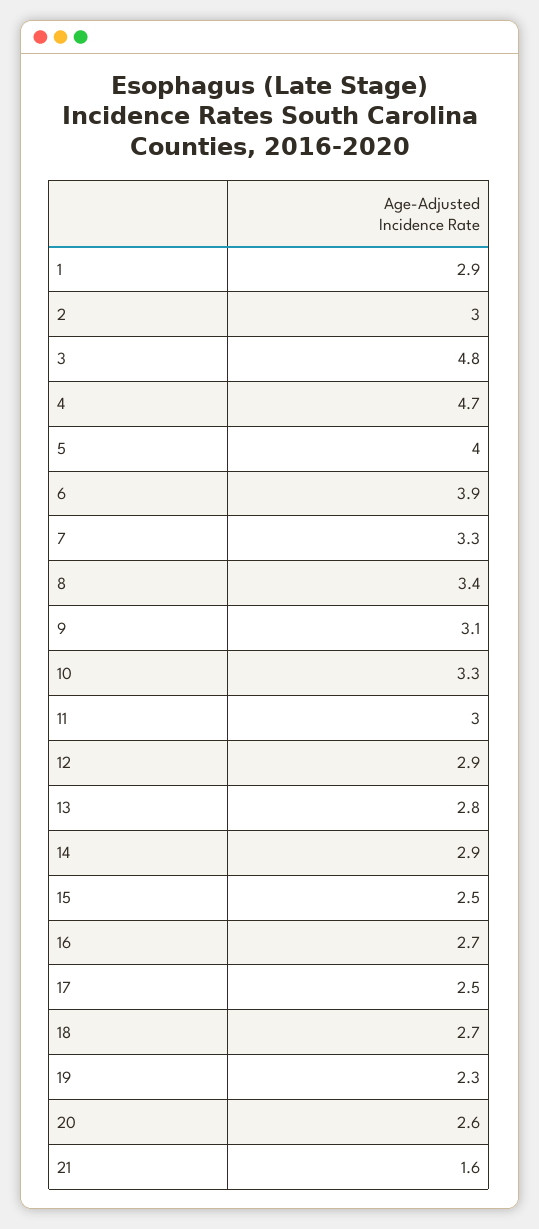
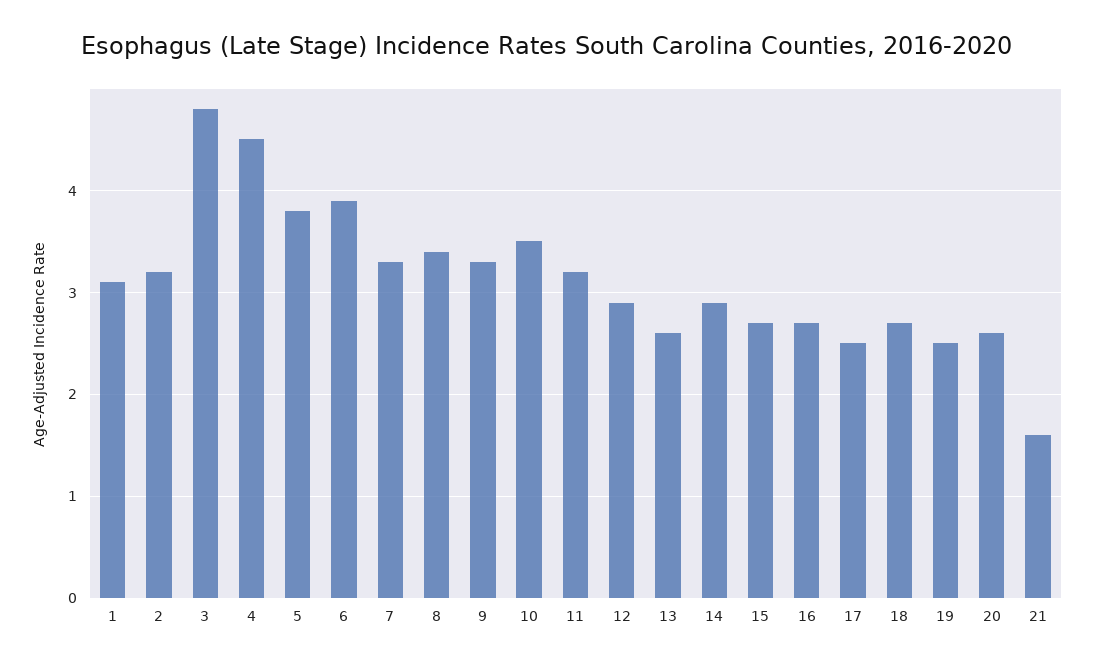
  {
-   "1": 2.9,
+   "1": 3.1,
-   "2": 3,
+   "2": 3.2,
    "3": 4.8,
-   "4": 4.7,
+   "4": 4.5,
-   "5": 4,
+   "5": 3.8,
    "6": 3.9,
    "7": 3.3,
    "8": 3.4,
-   "9": 3.1,
+   "9": 3.3,
-   "10": 3.3,
+   "10": 3.5,
-   "11": 3,
+   "11": 3.2,
    "12": 2.9,
-   "13": 2.8,
+   "13": 2.6,
    "14": 2.9,
-   "15": 2.5,
+   "15": 2.7,
    "16": 2.7,
    "17": 2.5,
    "18": 2.7,
-   "19": 2.3,
+   "19": 2.5,
    "20": 2.6,
    "21": 1.6
  }

